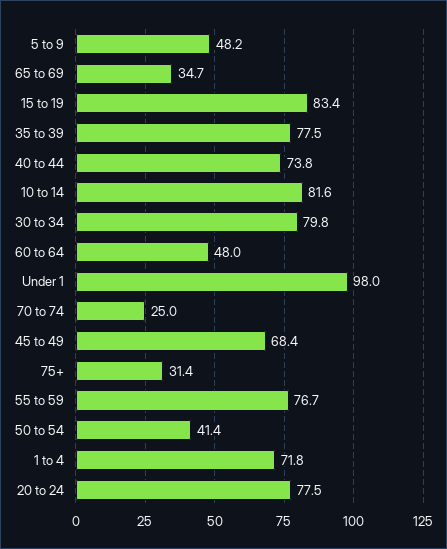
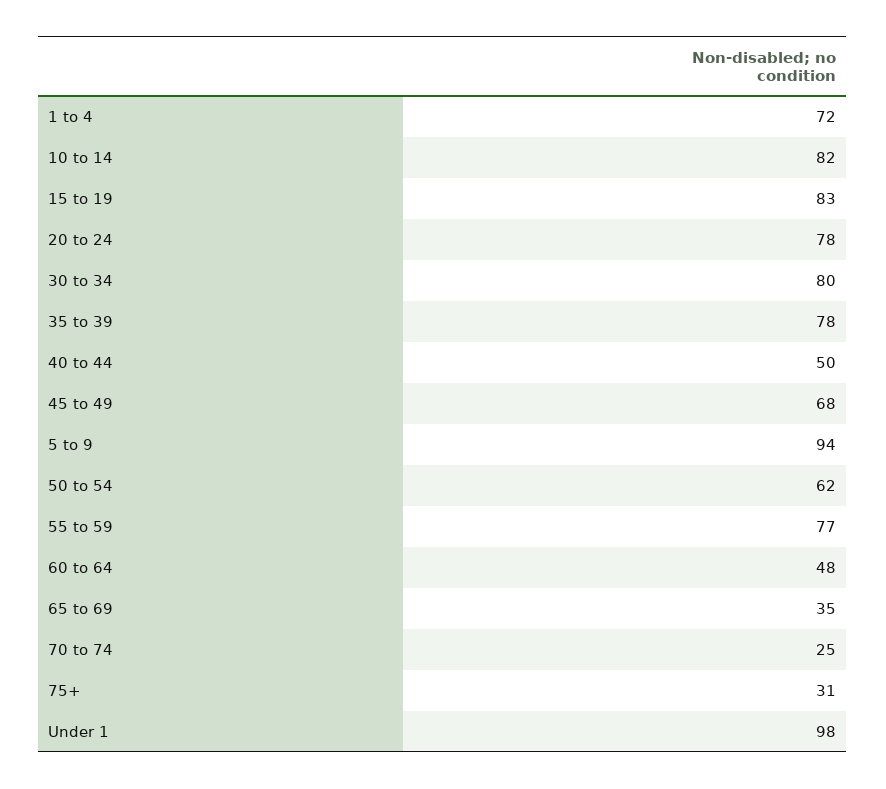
  {
-   "5 to 9": 48.2,
+   "5 to 9": 94,
    "65 to 69": 34.7,
    "15 to 19": 83.4,
    "35 to 39": 77.5,
-   "40 to 44": 73.8,
+   "40 to 44": 50,
    "10 to 14": 81.6,
    "30 to 34": 79.8,
    "60 to 64": 48,
    "Under 1": 98,
    "70 to 74": 25,
    "45 to 49": 68.4,
    "75+": 31.4,
    "55 to 59": 76.7,
-   "50 to 54": 41.4,
+   "50 to 54": 62,
    "1 to 4": 71.8,
    "20 to 24": 77.5
  }

